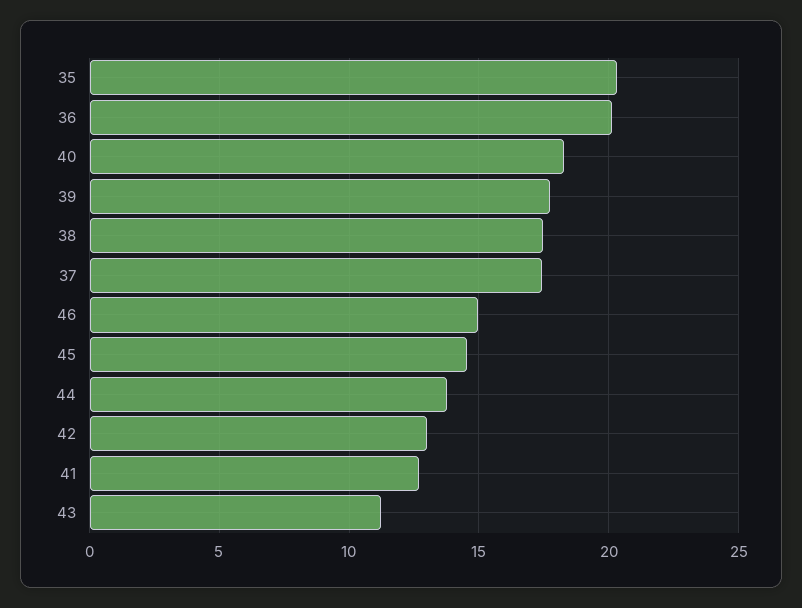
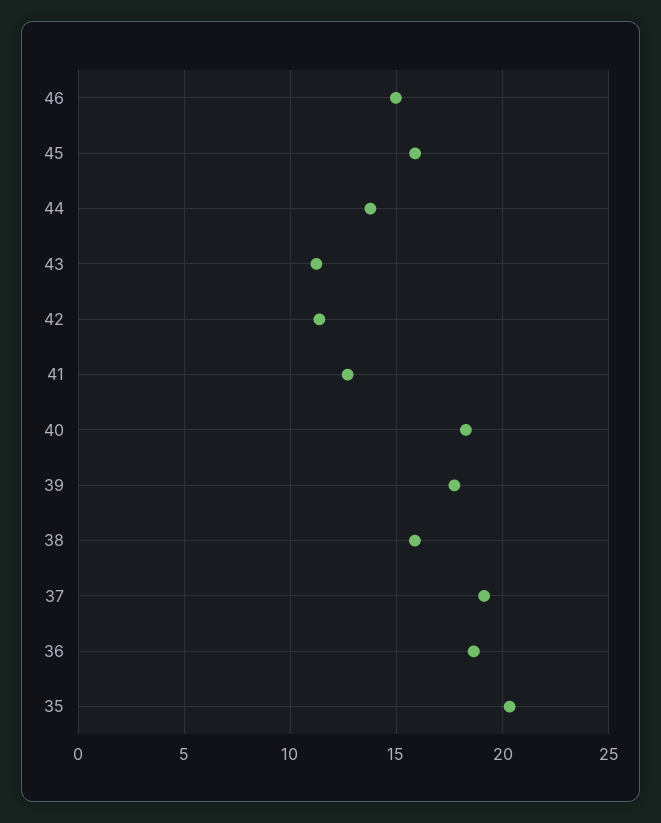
  {
    "35": 20.5,
-   "36": 20,
+   "36": 18.5,
    "40": 18.5,
    "39": 17.5,
-   "38": 17.5,
+   "38": 16,
-   "37": 17.5,
+   "37": 19,
    "46": 15,
-   "45": 14.5,
+   "45": 16,
    "44": 14,
-   "42": 13,
+   "42": 11.5,
    "41": 12.5,
    "43": 11
  }

